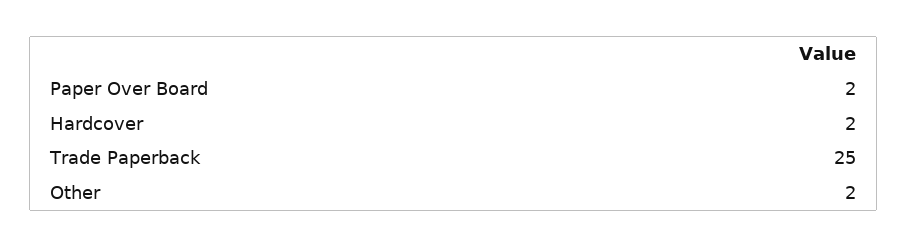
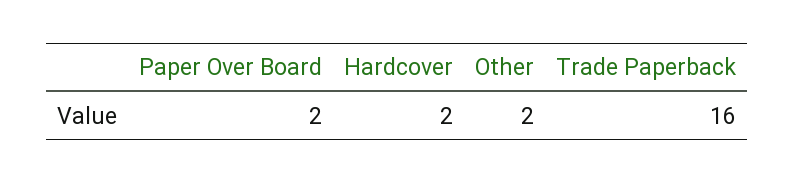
  {
    "Paper Over Board": 2,
    "Hardcover": 2,
-   "Trade Paperback": 25,
+   "Trade Paperback": 16,
    "Other": 2
  }

